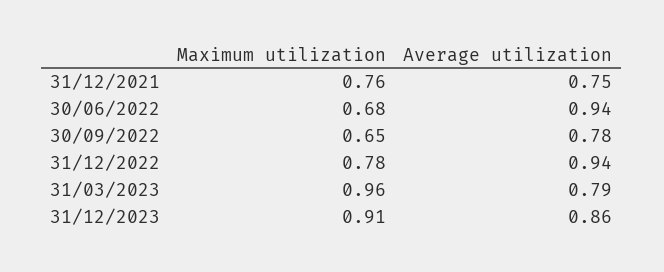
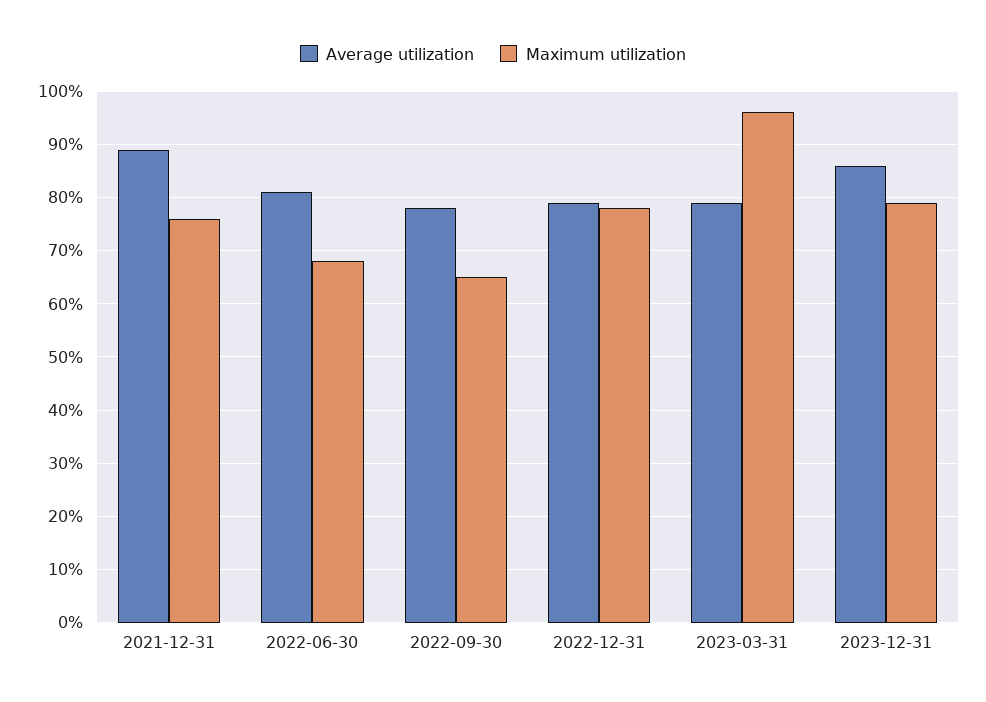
  {
    "Maximum utilization": {
      "31/12/2021": 0.76,
      "30/06/2022": 0.68,
      "30/09/2022": 0.65,
      "31/12/2022": 0.78,
      "31/03/2023": 0.96,
-     "31/12/2023": 0.91
+     "31/12/2023": 0.8
    },
    "Average utilization": {
-     "31/12/2021": 0.75,
+     "31/12/2021": 0.9,
-     "30/06/2022": 0.94,
+     "30/06/2022": 0.8,
      "30/09/2022": 0.78,
-     "31/12/2022": 0.94,
+     "31/12/2022": 0.8,
      "31/03/2023": 0.79,
      "31/12/2023": 0.86
    }
  }

